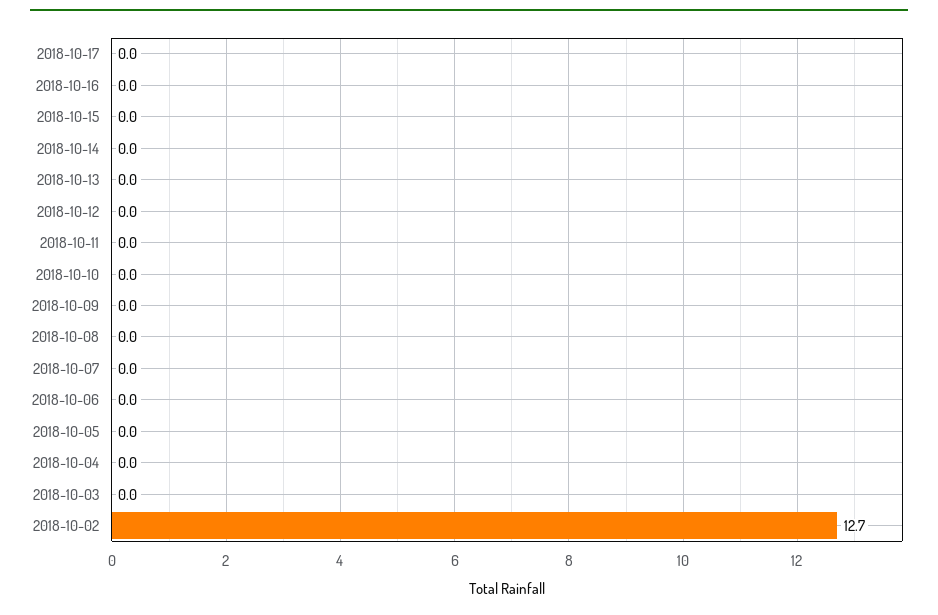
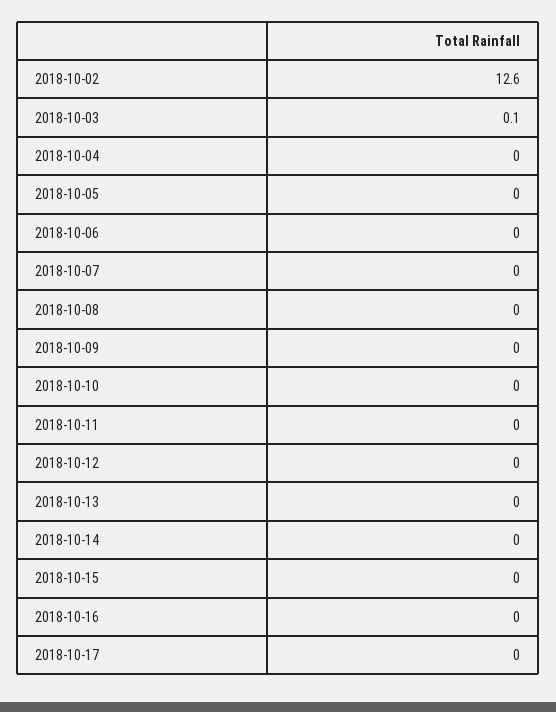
  {
    "2018-10-17": 0,
    "2018-10-16": 0,
    "2018-10-15": 0,
    "2018-10-14": 0,
    "2018-10-13": 0,
    "2018-10-12": 0,
    "2018-10-11": 0,
    "2018-10-10": 0,
    "2018-10-09": 0,
    "2018-10-08": 0,
    "2018-10-07": 0,
    "2018-10-06": 0,
    "2018-10-05": 0,
    "2018-10-04": 0,
-   "2018-10-03": 0,
+   "2018-10-03": 0.1,
-   "2018-10-02": 12.7
+   "2018-10-02": 12.6
  }

